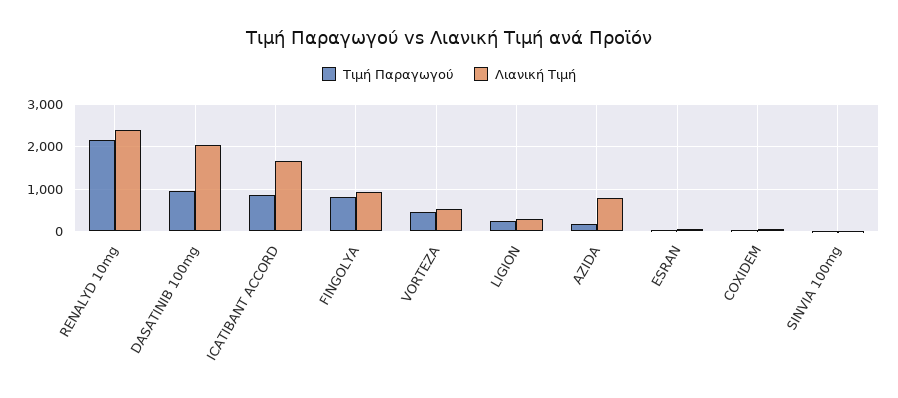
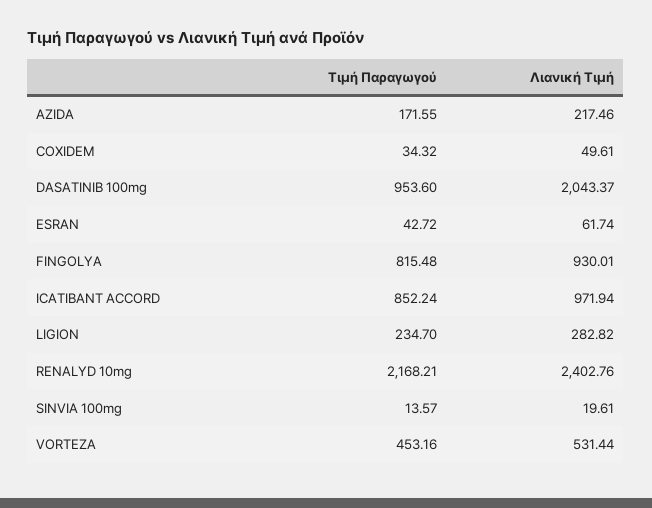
  {
    "Τιμή Παραγωγού": {
      "RENALYD 10mg": 2168.21,
      "DASATINIB 100mg": 953.6,
      "ICATIBANT ACCORD": 852.24,
      "FINGOLYA": 815.48,
      "VORTEZA": 453.16,
      "LIGION": 234.7,
      "AZIDA": 171.55,
      "ESRAN": 42.72,
      "COXIDEM": 34.32,
      "SINVIA 100mg": 13.57
    },
    "Λιανική Τιμή": {
      "RENALYD 10mg": 2402.76,
      "DASATINIB 100mg": 2043.37,
-     "ICATIBANT ACCORD": 1600,
+     "ICATIBANT ACCORD": 971.94,
      "FINGOLYA": 930.01,
      "VORTEZA": 531.44,
      "LIGION": 282.82,
-     "AZIDA": 800,
+     "AZIDA": 217.46,
      "ESRAN": 61.74,
      "COXIDEM": 49.61,
      "SINVIA 100mg": 19.61
    }
  }

